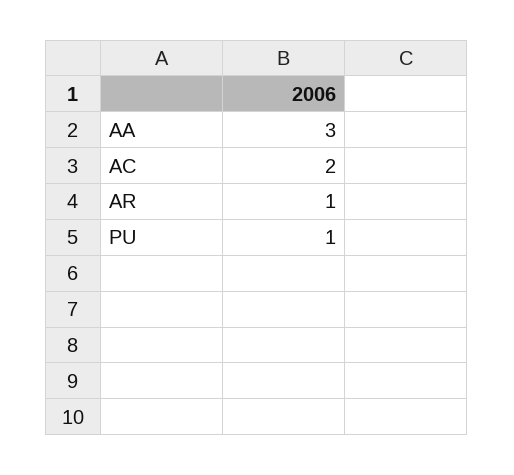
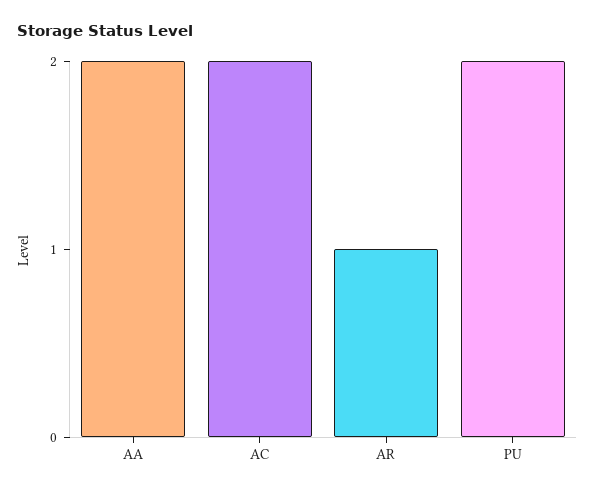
  {
-   "AA": 3,
+   "AA": 2,
    "AC": 2,
    "AR": 1,
-   "PU": 1
+   "PU": 2
  }

